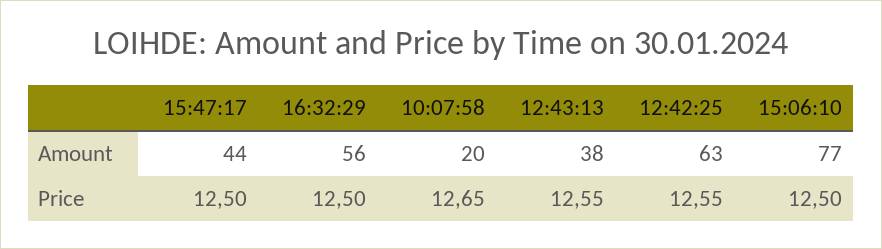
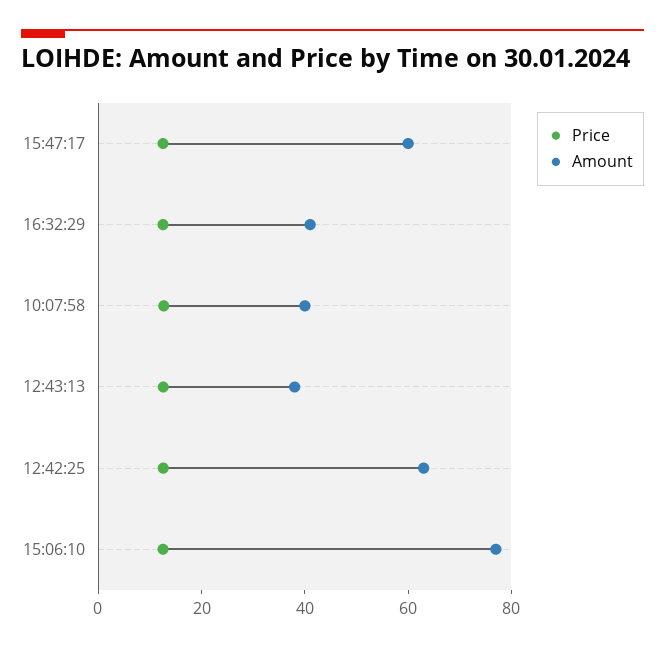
  {
    "Amount": {
-     "15:47:17": 44,
+     "15:47:17": 60,
-     "16:32:29": 56,
+     "16:32:29": 40,
-     "10:07:58": 20,
+     "10:07:58": 40,
      "12:43:13": 38,
      "12:42:25": 63,
      "15:06:10": 77
    },
    "Price": {
      "15:47:17": 12.5,
      "16:32:29": 12.5,
      "10:07:58": 12.65,
      "12:43:13": 12.55,
      "12:42:25": 12.55,
      "15:06:10": 12.5
    }
  }

